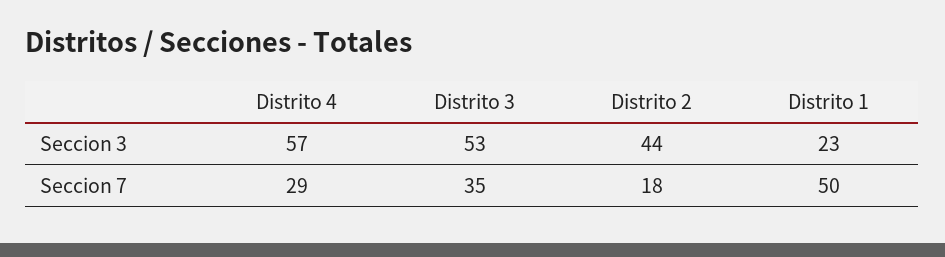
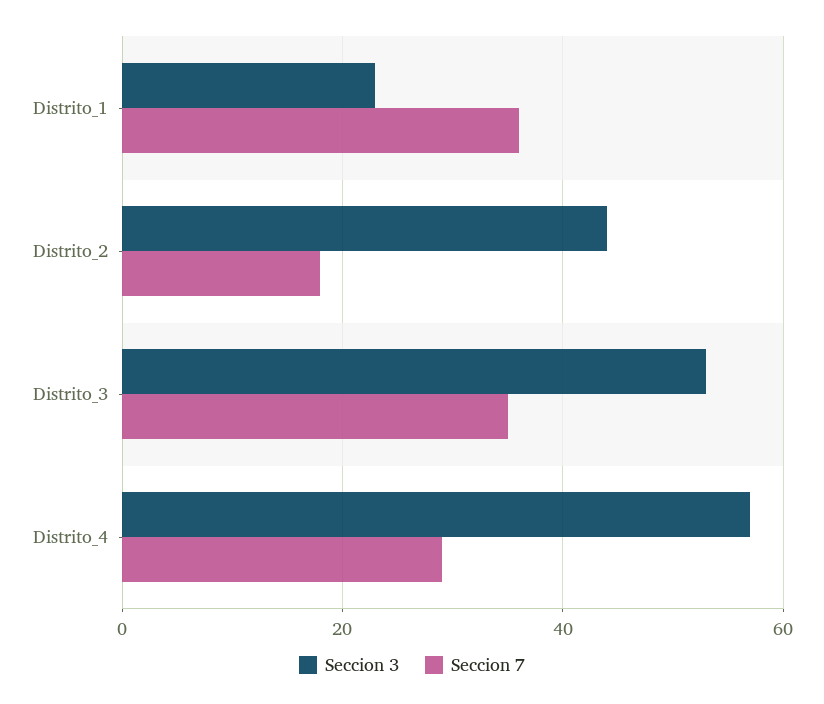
  {
    "Seccion 3": {
      "Distrito 4": 57,
      "Distrito 3": 53,
      "Distrito 2": 44,
      "Distrito 1": 23
    },
    "Seccion 7": {
      "Distrito 4": 29,
      "Distrito 3": 35,
      "Distrito 2": 18,
-     "Distrito 1": 50
+     "Distrito 1": 35
    }
  }

